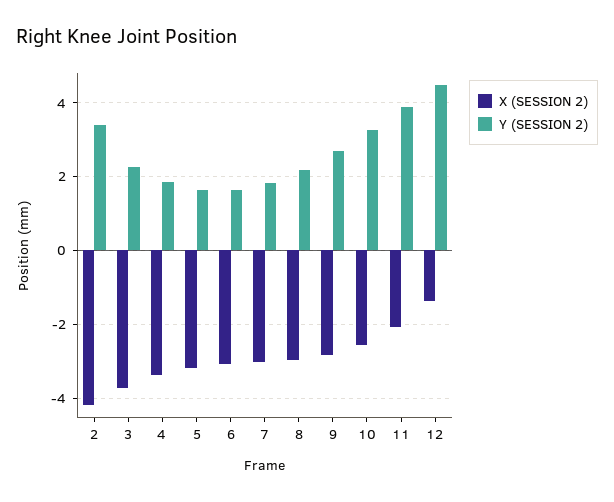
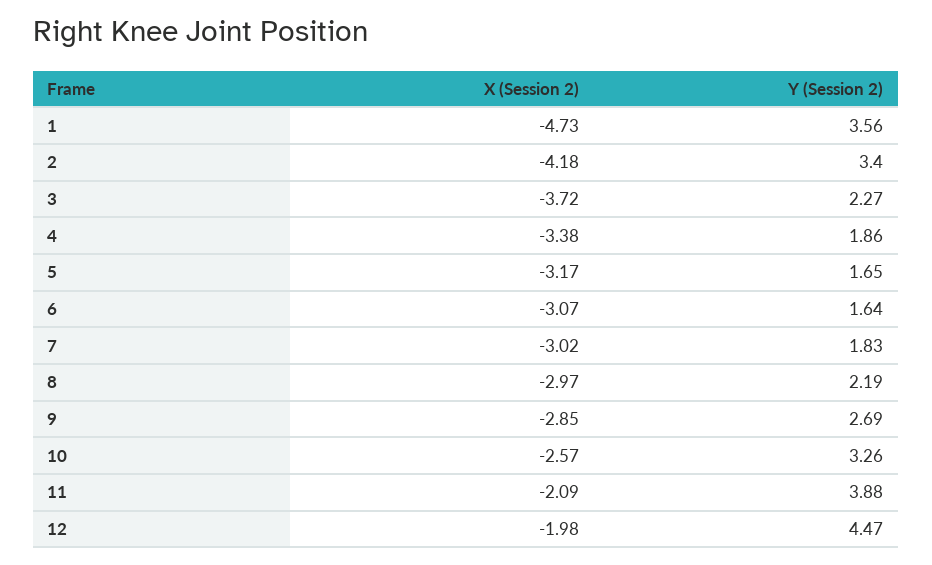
  {
    "X (SESSION 2)": {
      "2": -4.18,
      "3": -3.72,
      "4": -3.38,
      "5": -3.17,
      "6": -3.07,
      "7": -3.02,
      "8": -2.97,
      "9": -2.85,
      "10": -2.57,
      "11": -2.09,
-     "12": -1.4
+     "12": -1.98,
+     "1": -4.73
    },
    "Y (SESSION 2)": {
      "2": 3.4,
      "3": 2.27,
      "4": 1.86,
      "5": 1.65,
      "6": 1.64,
      "7": 1.83,
      "8": 2.19,
      "9": 2.69,
      "10": 3.26,
      "11": 3.88,
-     "12": 4.47
+     "12": 4.47,
+     "1": 3.56
    }
  }

